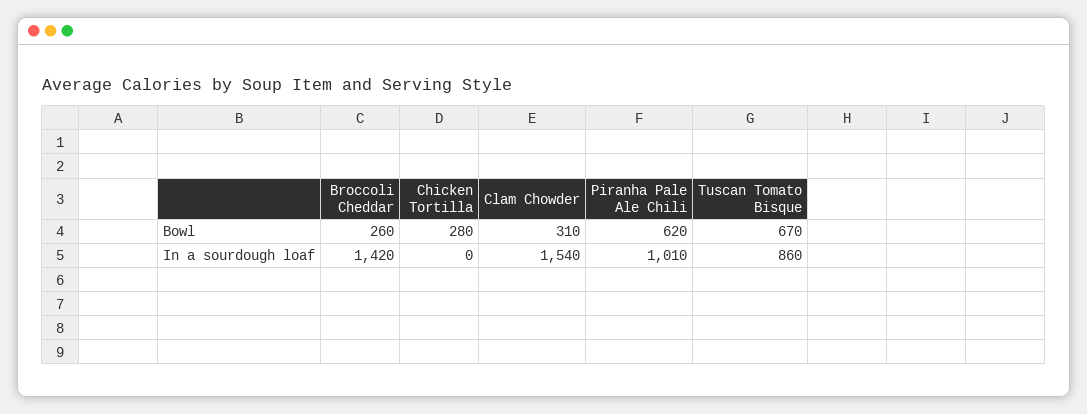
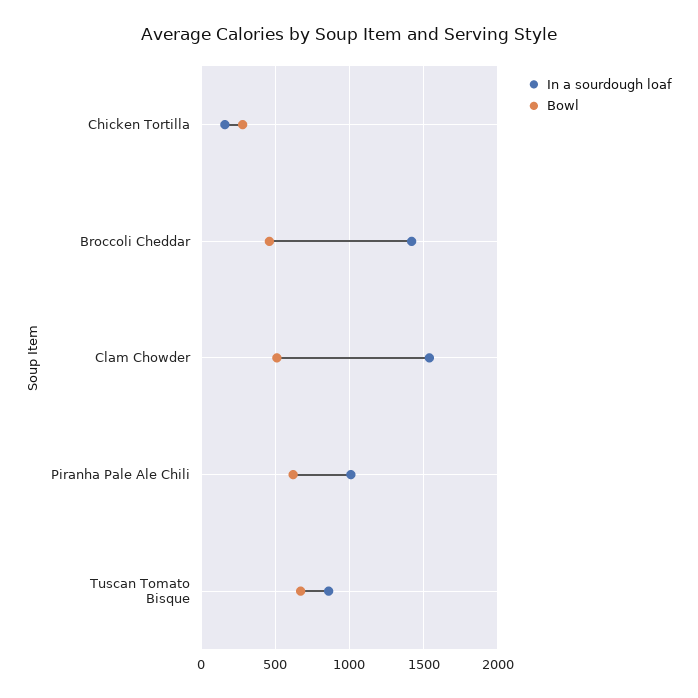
  {
    "Bowl": {
-     "Broccoli Cheddar": 260,
+     "Broccoli Cheddar": 450,
      "Chicken Tortilla": 280,
-     "Clam Chowder": 310,
+     "Clam Chowder": 500,
      "Piranha Pale Ale Chili": 620,
      "Tuscan Tomato Bisque": 670
    },
    "In a sourdough loaf": {
      "Broccoli Cheddar": 1420,
-     "Chicken Tortilla": 0,
+     "Chicken Tortilla": 150,
      "Clam Chowder": 1540,
      "Piranha Pale Ale Chili": 1010,
      "Tuscan Tomato Bisque": 860
    }
  }

